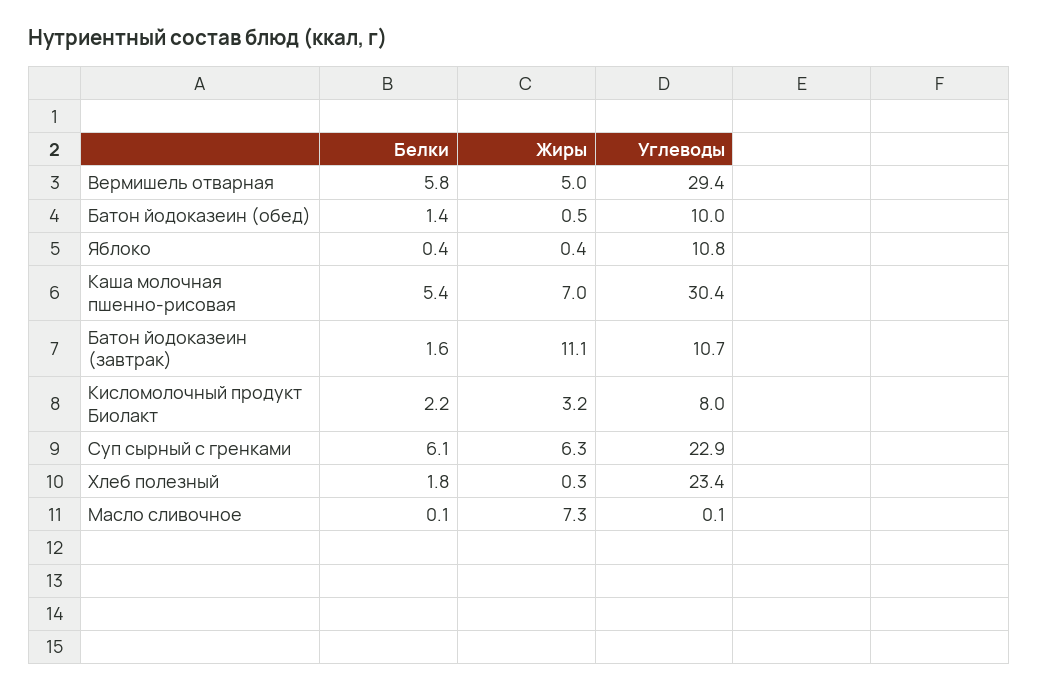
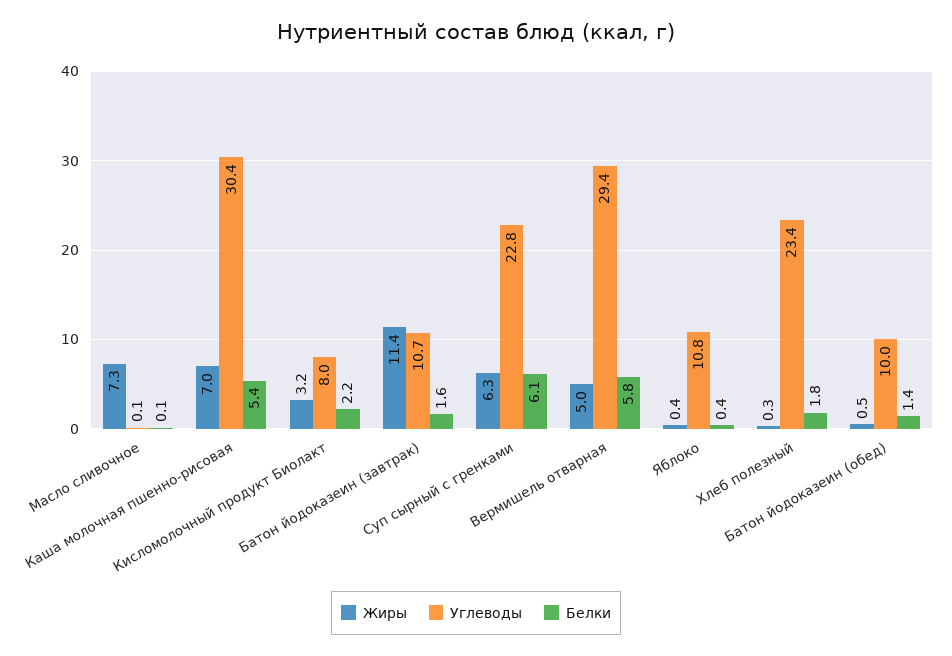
  {
    "Белки": {
      "Вермишель отварная": 5.8,
      "Батон йодоказеин (обед)": 1.4,
      "Яблоко": 0.4,
      "Каша молочная пшенно-рисовая": 5.4,
      "Батон йодоказеин (завтрак)": 1.6,
      "Кисломолочный продукт Биолакт": 2.2,
      "Суп сырный с гренками": 6.1,
      "Хлеб полезный": 1.8,
      "Масло сливочное": 0.1
    },
    "Жиры": {
      "Вермишель отварная": 5,
      "Батон йодоказеин (обед)": 0.5,
      "Яблоко": 0.4,
      "Каша молочная пшенно-рисовая": 7,
-     "Батон йодоказеин (завтрак)": 11.1,
+     "Батон йодоказеин (завтрак)": 11.4,
      "Кисломолочный продукт Биолакт": 3.2,
      "Суп сырный с гренками": 6.3,
      "Хлеб полезный": 0.3,
      "Масло сливочное": 7.3
    },
    "Углеводы": {
      "Вермишель отварная": 29.4,
      "Батон йодоказеин (обед)": 10,
      "Яблоко": 10.8,
      "Каша молочная пшенно-рисовая": 30.4,
      "Батон йодоказеин (завтрак)": 10.7,
      "Кисломолочный продукт Биолакт": 8,
-     "Суп сырный с гренками": 22.9,
+     "Суп сырный с гренками": 22.8,
      "Хлеб полезный": 23.4,
      "Масло сливочное": 0.1
    }
  }

